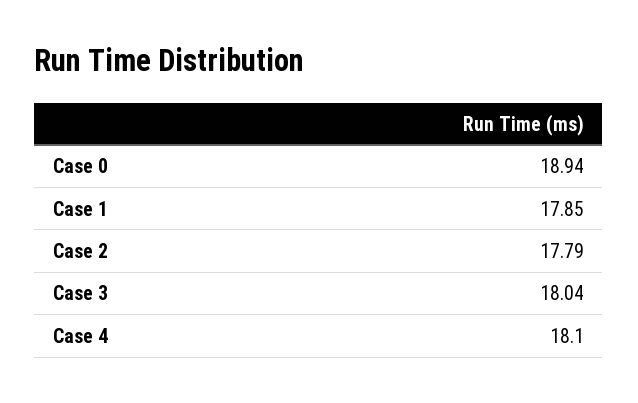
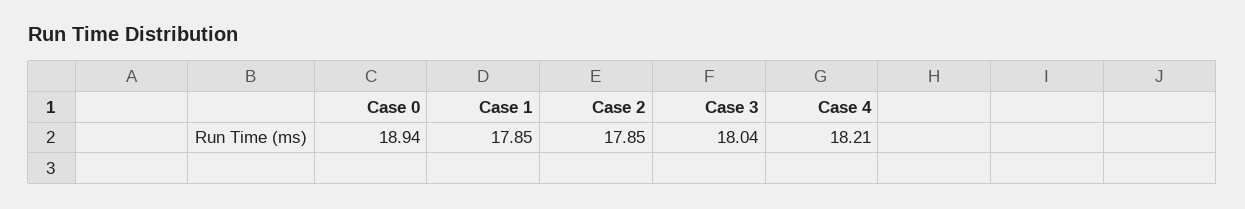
  {
    "Case 0": 18.94,
    "Case 1": 17.85,
-   "Case 2": 17.79,
+   "Case 2": 17.85,
    "Case 3": 18.04,
-   "Case 4": 18.1
+   "Case 4": 18.21
  }

